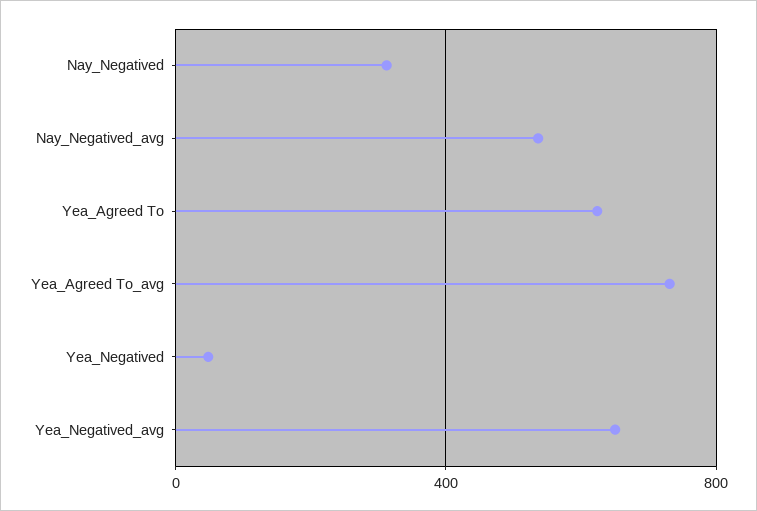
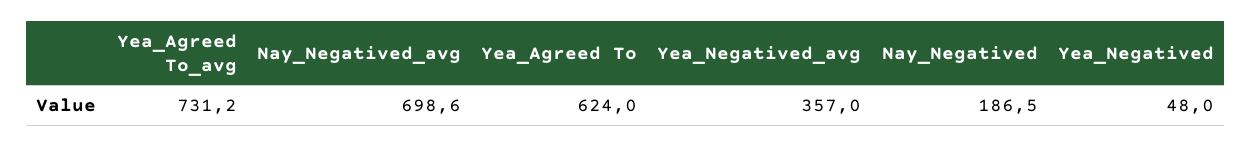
  {
-   "Nay_Negatived": 300,
+   "Nay_Negatived": 186.5,
-   "Nay_Negatived_avg": 550,
+   "Nay_Negatived_avg": 698.6,
    "Yea_Agreed To": 624,
    "Yea_Agreed To_avg": 731.2,
    "Yea_Negatived": 48,
-   "Yea_Negatived_avg": 650
+   "Yea_Negatived_avg": 357
  }

